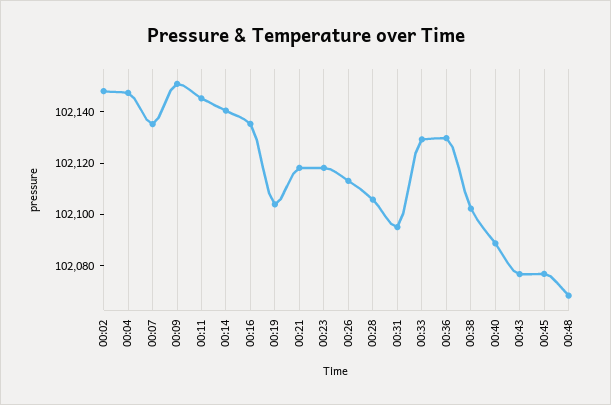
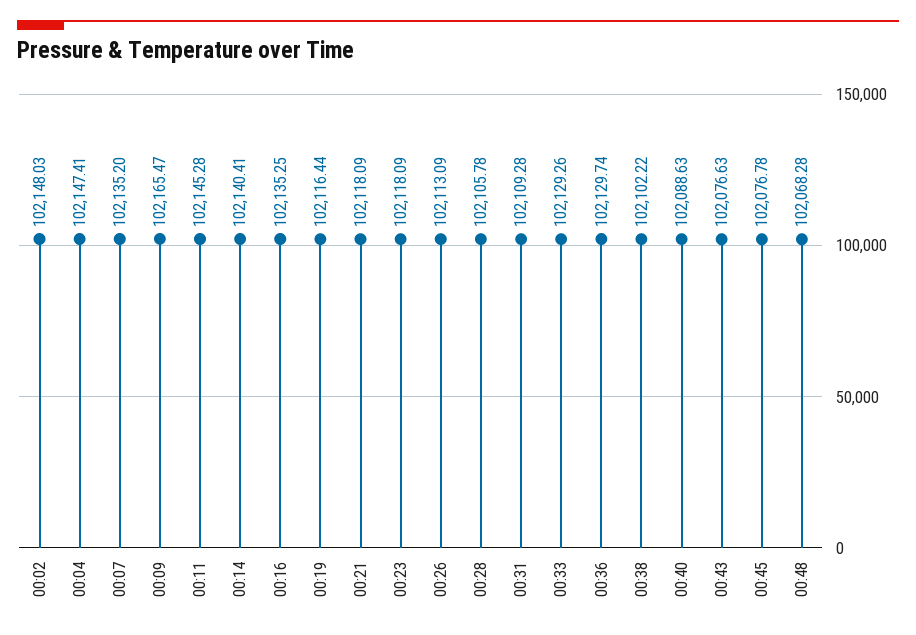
  {
    "00:02": 102148.03,
    "00:04": 102147.41,
    "00:07": 102135.2,
-   "00:09": 102150,
+   "00:09": 102165.47,
    "00:11": 102145.28,
    "00:14": 102140.41,
    "00:16": 102135.25,
-   "00:19": 102105,
+   "00:19": 102116.44,
    "00:21": 102118.09,
    "00:23": 102118.09,
    "00:26": 102113.09,
    "00:28": 102105.78,
-   "00:31": 102095,
+   "00:31": 102109.28,
    "00:33": 102129.26,
    "00:36": 102129.74,
    "00:38": 102102.22,
    "00:40": 102088.63,
    "00:43": 102076.63,
    "00:45": 102076.78,
    "00:48": 102068.28
  }

